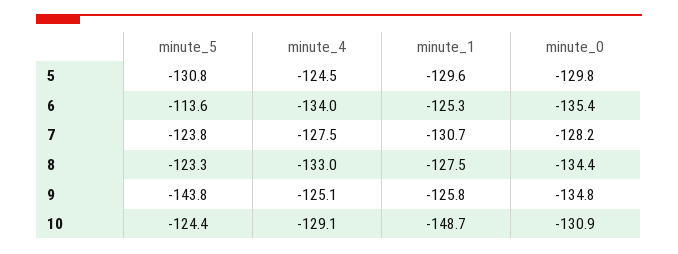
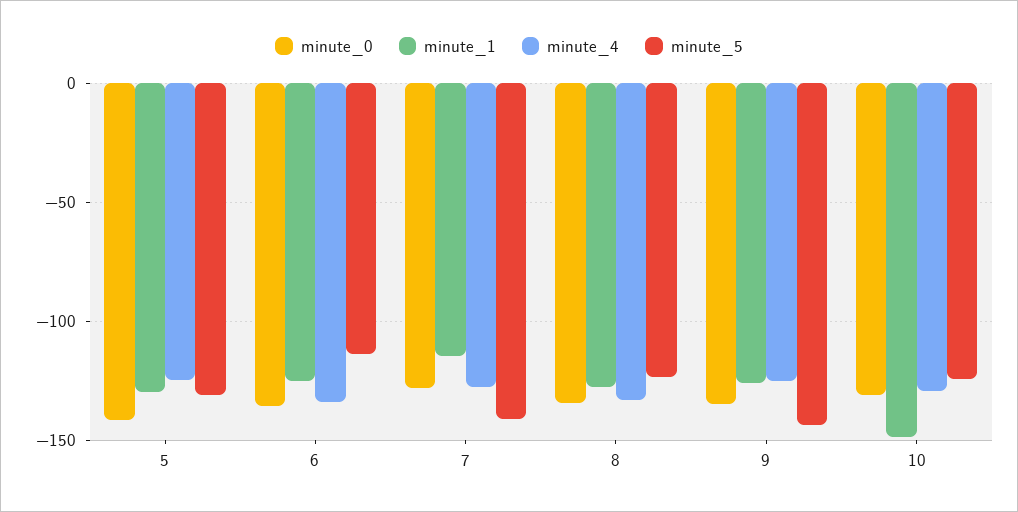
  {
    "minute_5": {
      "5": -130.8,
      "6": -113.6,
-     "7": -123.8,
+     "7": -140,
      "8": -123.3,
      "9": -143.8,
      "10": -124.4
    },
    "minute_4": {
      "5": -124.5,
      "6": -134,
      "7": -127.5,
      "8": -133,
      "9": -125.1,
      "10": -129.1
    },
    "minute_1": {
      "5": -129.6,
      "6": -125.3,
-     "7": -130.7,
+     "7": -115,
      "8": -127.5,
      "9": -125.8,
      "10": -148.7
    },
    "minute_0": {
-     "5": -129.8,
+     "5": -140,
      "6": -135.4,
      "7": -128.2,
      "8": -134.4,
      "9": -134.8,
      "10": -130.9
    }
  }

